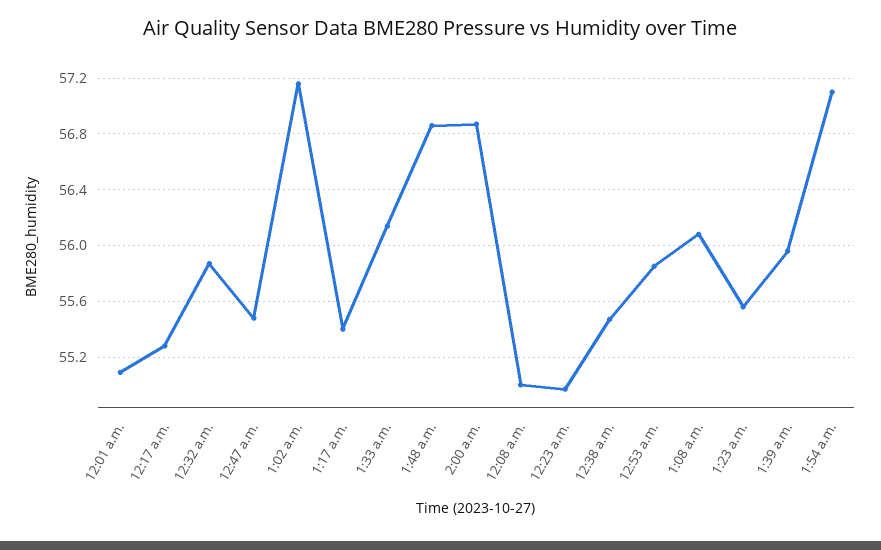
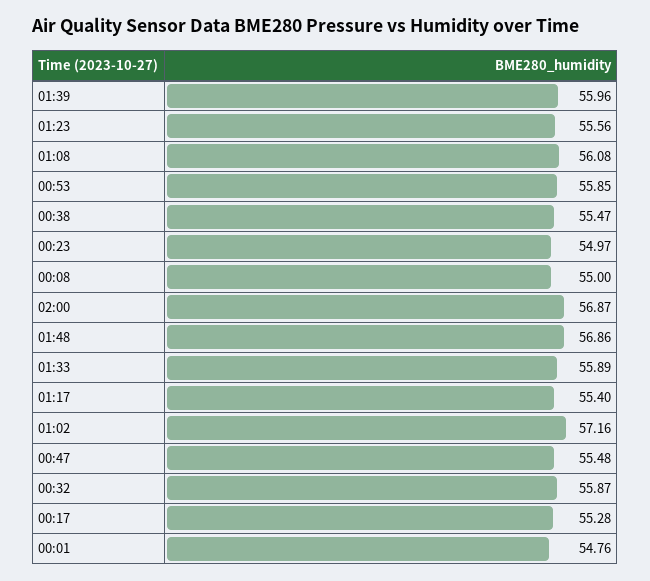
  {
-   "12:01 a.m.": 55.1,
+   "12:01 a.m.": 54.76,
    "12:17 a.m.": 55.28,
    "12:32 a.m.": 55.87,
    "12:47 a.m.": 55.48,
    "1:02 a.m.": 57.16,
    "1:17 a.m.": 55.4,
-   "1:33 a.m.": 56.15,
+   "1:33 a.m.": 55.89,
    "1:48 a.m.": 56.86,
    "2:00 a.m.": 56.87,
    "12:08 a.m.": 55,
    "12:23 a.m.": 54.97,
    "12:38 a.m.": 55.47,
    "12:53 a.m.": 55.85,
    "1:08 a.m.": 56.08,
    "1:23 a.m.": 55.56,
-   "1:39 a.m.": 55.96,
+   "1:39 a.m.": 55.96
-   "1:54 a.m.": 57.1
  }

